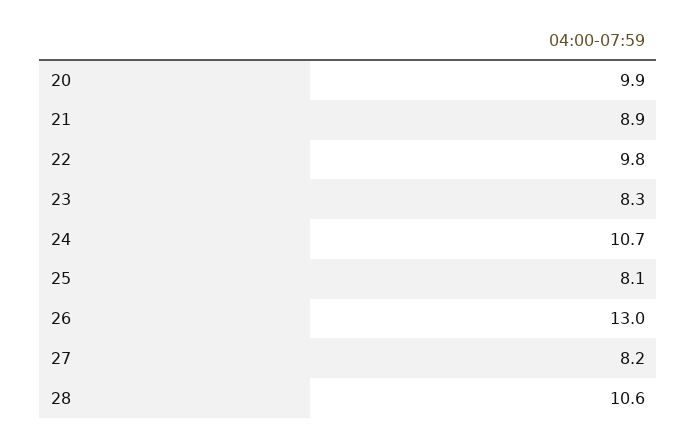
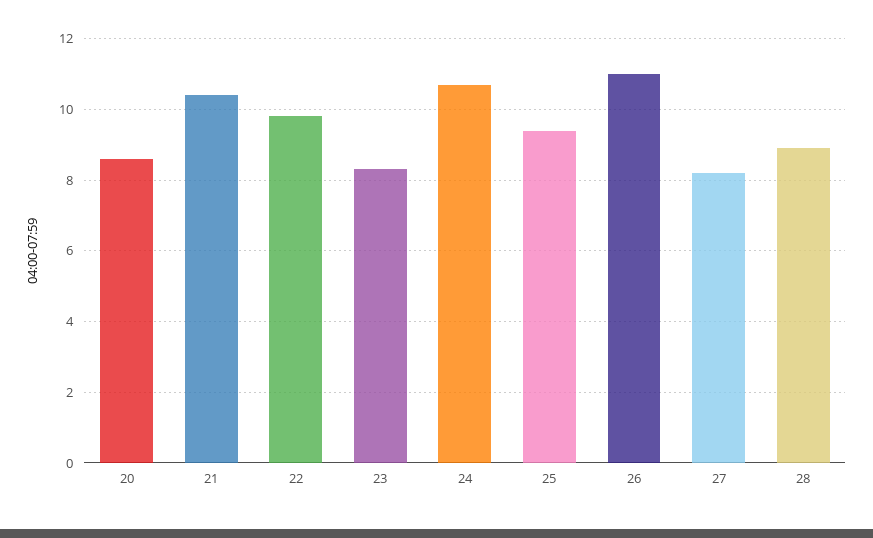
  {
-   "20": 9.9,
+   "20": 8.5,
-   "21": 8.9,
+   "21": 10.5,
    "22": 9.8,
    "23": 8.3,
    "24": 10.7,
-   "25": 8.1,
+   "25": 9.5,
-   "26": 13,
+   "26": 11,
    "27": 8.2,
-   "28": 10.6
+   "28": 9
  }

